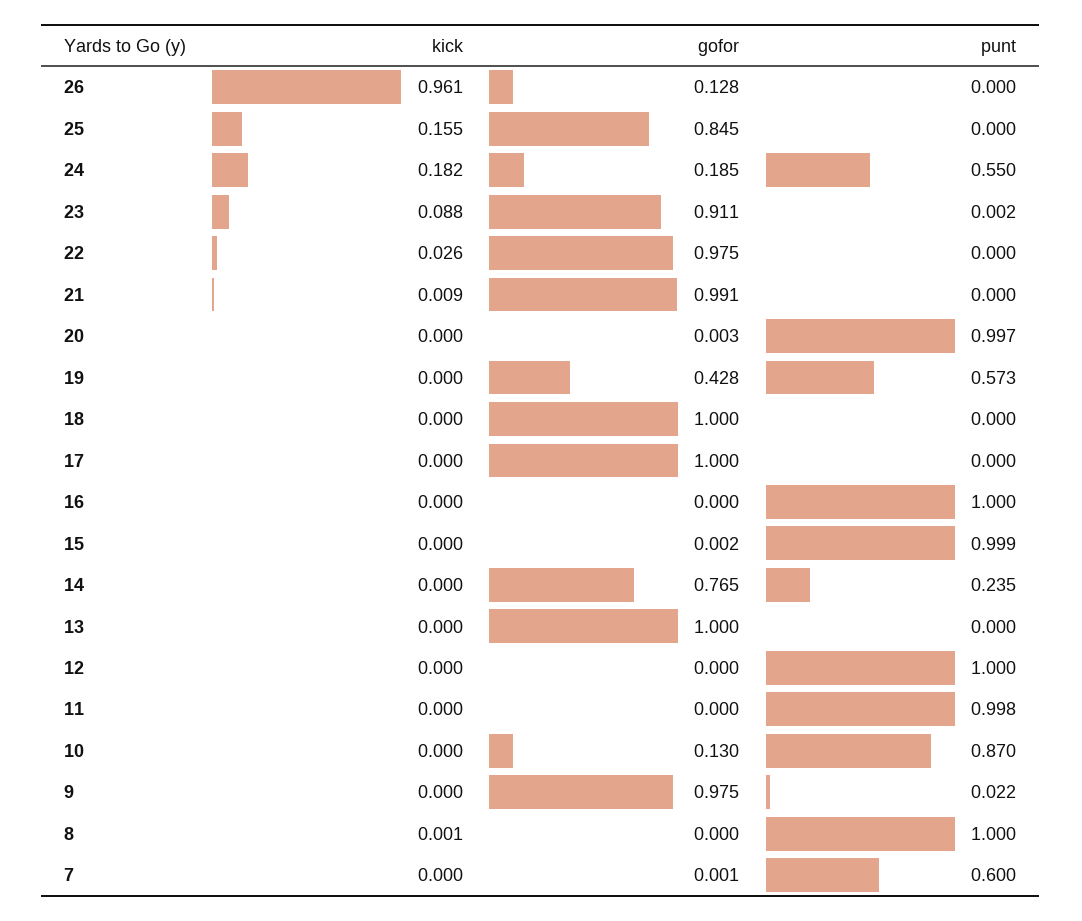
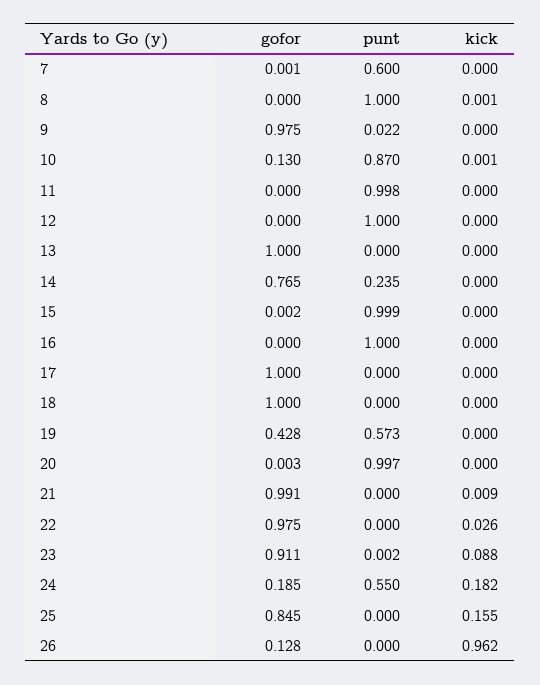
  {
    "kick": {
-     "26": 0.961,
+     "26": 0.962,
      "25": 0.155,
      "24": 0.182,
      "23": 0.088,
      "22": 0.026,
      "21": 0.009,
      "20": 0,
      "19": 0,
      "18": 0,
      "17": 0,
      "16": 0,
      "15": 0,
      "14": 0,
      "13": 0,
      "12": 0,
      "11": 0,
-     "10": 0,
+     "10": 0.001,
      "9": 0,
      "8": 0.001,
      "7": 0
    },
    "gofor": {
      "26": 0.128,
      "25": 0.845,
      "24": 0.185,
      "23": 0.911,
      "22": 0.975,
      "21": 0.991,
      "20": 0.003,
      "19": 0.428,
      "18": 1,
      "17": 1,
      "16": 0,
      "15": 0.002,
      "14": 0.765,
      "13": 1,
      "12": 0,
      "11": 0,
      "10": 0.13,
      "9": 0.975,
      "8": 0,
      "7": 0.001
    },
    "punt": {
      "26": 0,
      "25": 0,
      "24": 0.55,
      "23": 0.002,
      "22": 0,
      "21": 0,
      "20": 0.997,
      "19": 0.573,
      "18": 0,
      "17": 0,
      "16": 1,
      "15": 0.999,
      "14": 0.235,
      "13": 0,
      "12": 1,
      "11": 0.998,
      "10": 0.87,
      "9": 0.022,
      "8": 1,
      "7": 0.6
    }
  }

